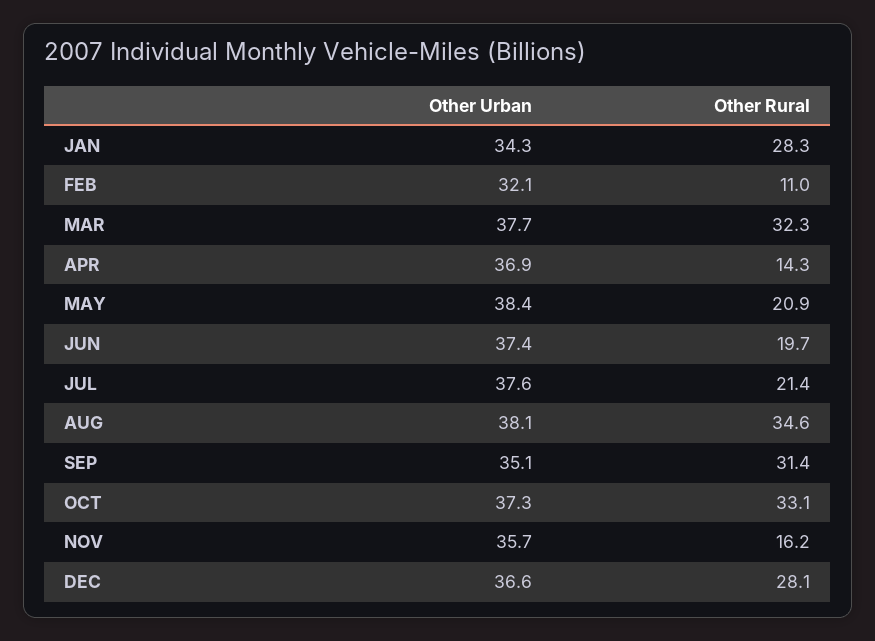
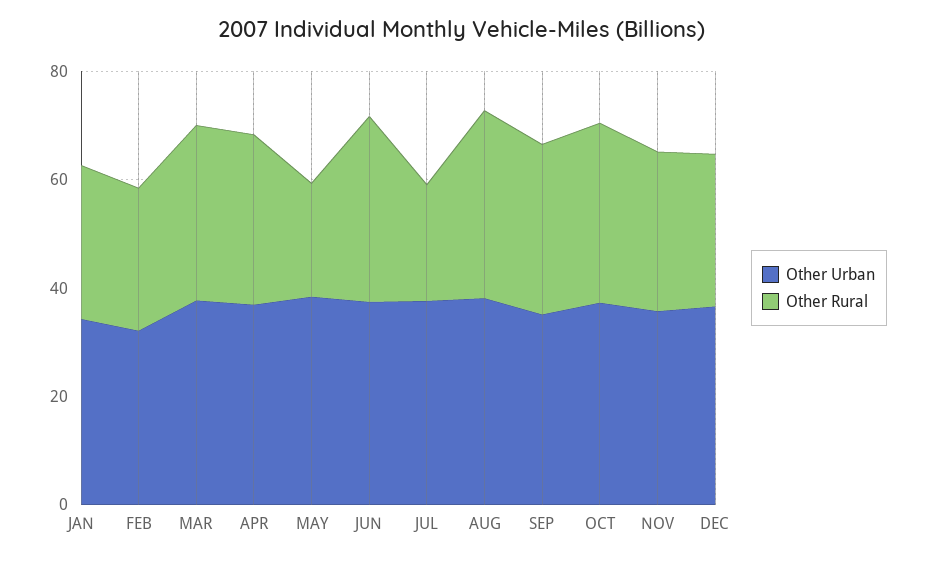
  {
    "Other Urban": {
      "JAN": 34.3,
      "FEB": 32.1,
      "MAR": 37.7,
      "APR": 36.9,
      "MAY": 38.4,
      "JUN": 37.4,
      "JUL": 37.6,
      "AUG": 38.1,
      "SEP": 35.1,
      "OCT": 37.3,
      "NOV": 35.7,
      "DEC": 36.6
    },
    "Other Rural": {
      "JAN": 28.3,
-     "FEB": 11,
+     "FEB": 25,
      "MAR": 32.3,
-     "APR": 14.3,
+     "APR": 30,
      "MAY": 20.9,
-     "JUN": 19.7,
+     "JUN": 35,
      "JUL": 21.4,
      "AUG": 34.6,
      "SEP": 31.4,
      "OCT": 33.1,
-     "NOV": 16.2,
+     "NOV": 30,
      "DEC": 28.1
    }
  }

